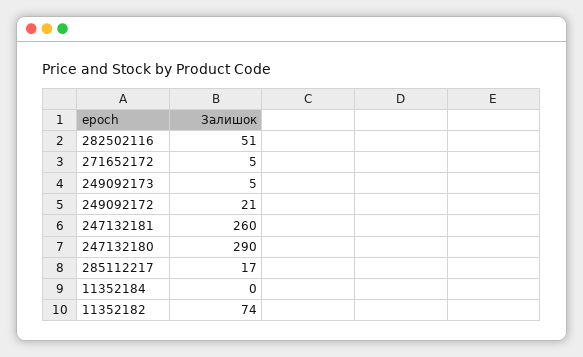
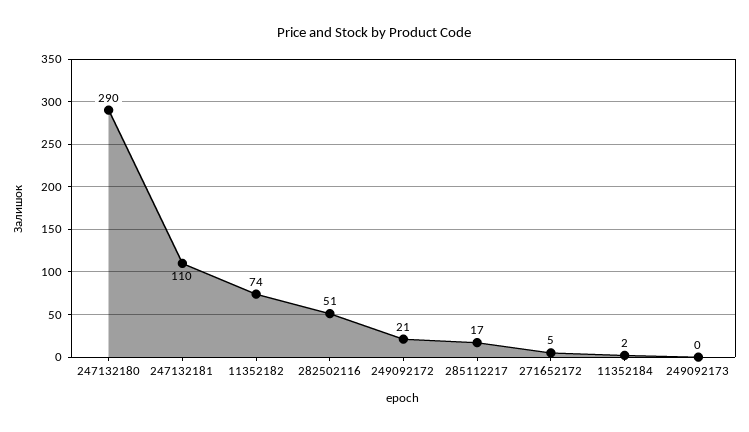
  {
    "282502116": 51,
    "271652172": 5,
-   "249092173": 5,
+   "249092173": 0,
    "249092172": 21,
-   "247132181": 260,
+   "247132181": 110,
    "247132180": 290,
    "285112217": 17,
-   "11352184": 0,
+   "11352184": 2,
    "11352182": 74
  }

